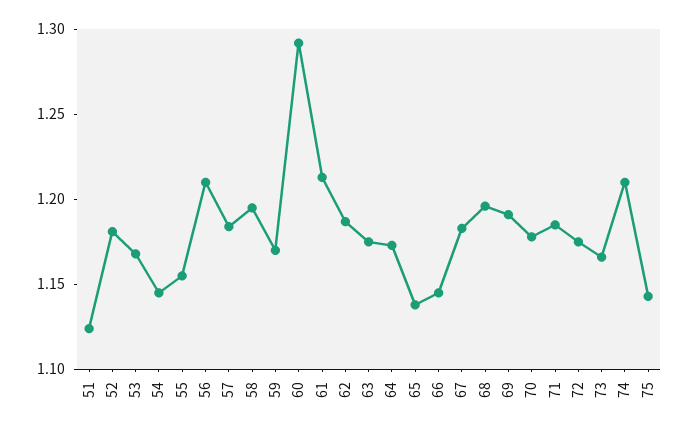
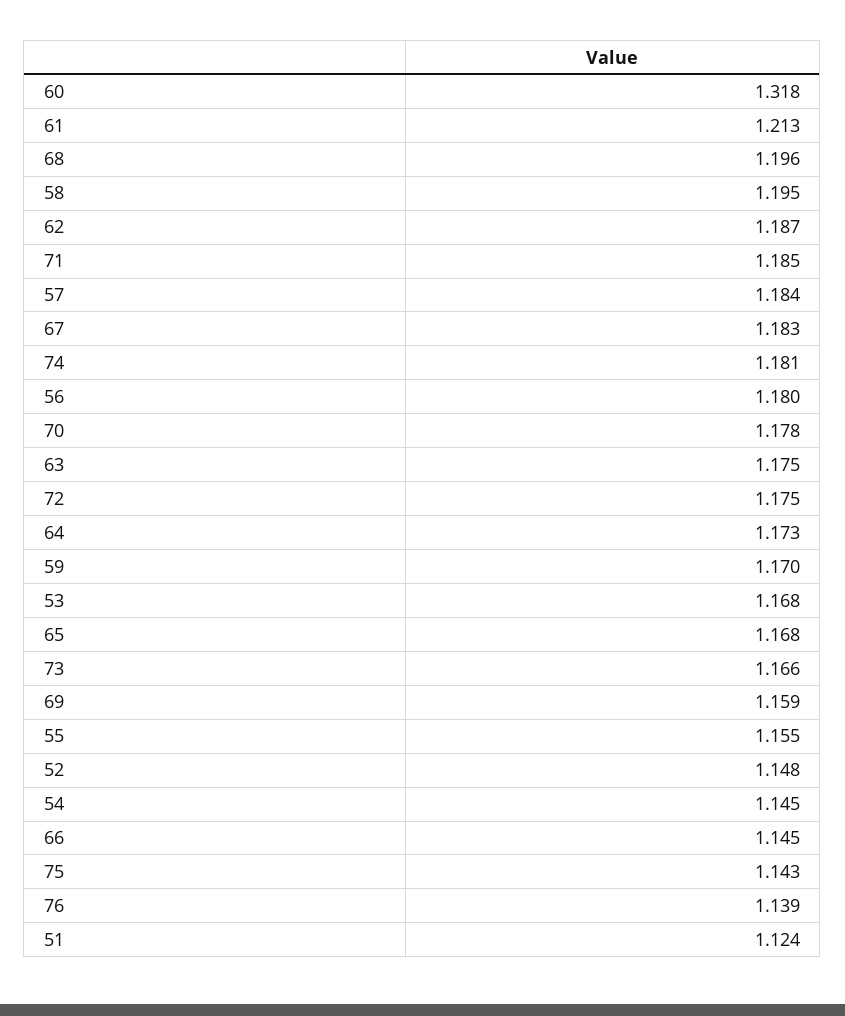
  {
    "51": 1.124,
-   "52": 1.18,
+   "52": 1.148,
    "53": 1.168,
    "54": 1.145,
    "55": 1.155,
-   "56": 1.21,
+   "56": 1.18,
    "57": 1.184,
    "58": 1.195,
    "59": 1.17,
-   "60": 1.29,
+   "60": 1.318,
    "61": 1.213,
    "62": 1.187,
    "63": 1.175,
    "64": 1.173,
-   "65": 1.14,
+   "65": 1.168,
    "66": 1.145,
    "67": 1.183,
    "68": 1.196,
-   "69": 1.19,
+   "69": 1.159,
    "70": 1.178,
    "71": 1.185,
    "72": 1.175,
    "73": 1.166,
-   "74": 1.21,
+   "74": 1.181,
-   "75": 1.143
+   "75": 1.143,
+   "76": 1.139
  }

